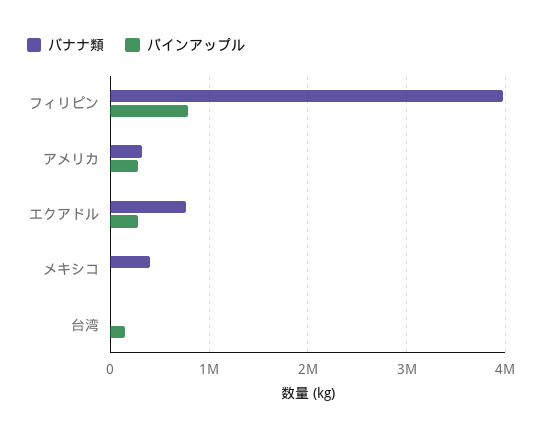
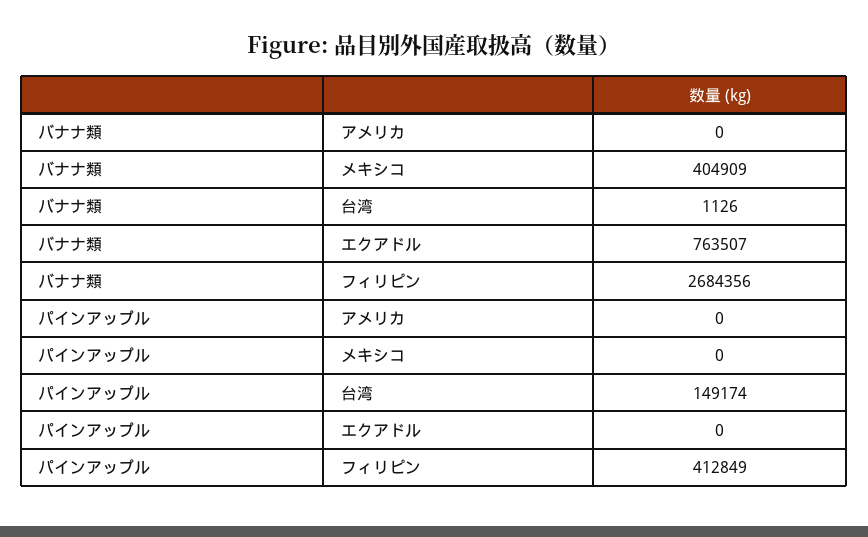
  {
    "バナナ類": {
-     "フィリピン": 4000000,
+     "フィリピン": 2684356,
-     "アメリカ": 300000,
+     "アメリカ": 0,
      "エクアドル": 763507,
      "メキシコ": 404909,
      "台湾": 1126
    },
    "パインアップル": {
-     "フィリピン": 800000,
+     "フィリピン": 412849,
-     "アメリカ": 300000,
+     "アメリカ": 0,
-     "エクアドル": 300000,
+     "エクアドル": 0,
      "メキシコ": 0,
      "台湾": 149174
    }
  }

